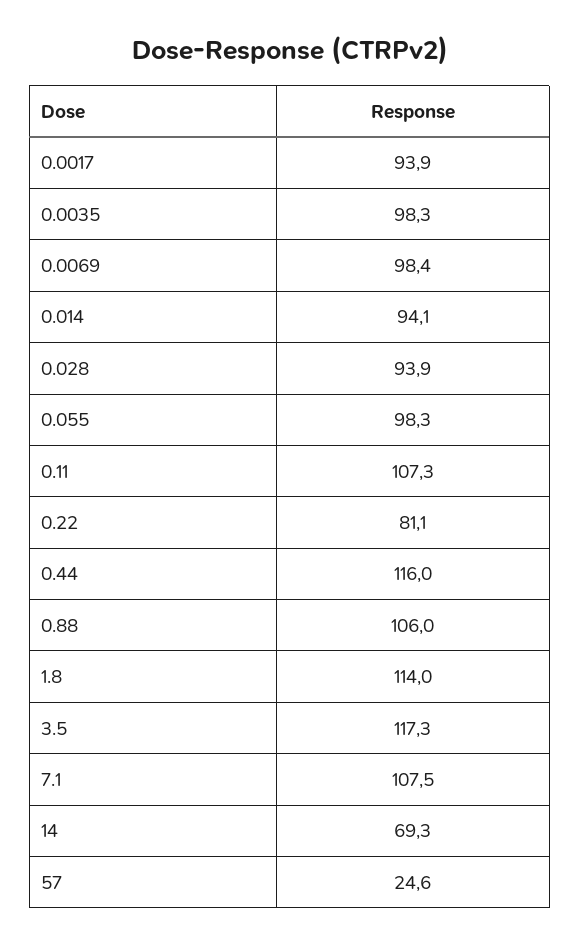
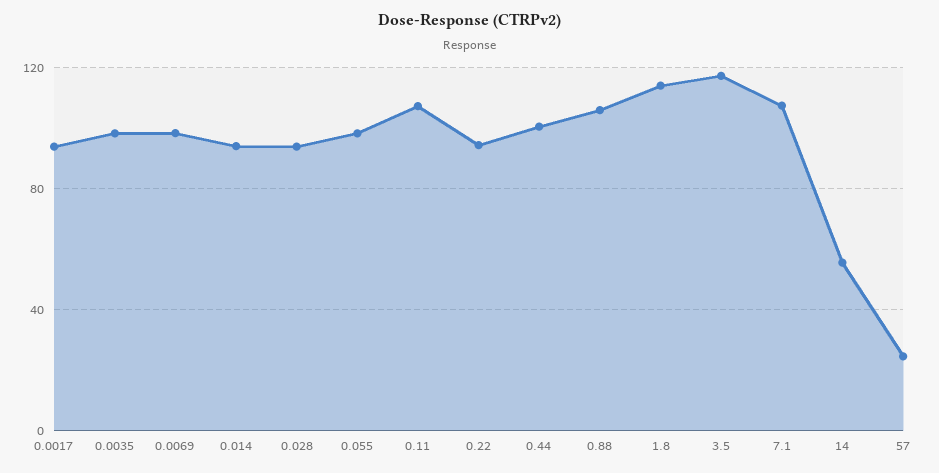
  {
    "0.0017": 93.9,
    "0.0035": 98.3,
    "0.0069": 98.4,
    "0.014": 94.1,
    "0.028": 93.9,
    "0.055": 98.3,
    "0.11": 107.3,
-   "0.22": 81.1,
+   "0.22": 95,
-   "0.44": 116,
+   "0.44": 100,
    "0.88": 106,
    "1.8": 114,
    "3.5": 117.3,
    "7.1": 107.5,
-   "14": 69.3,
+   "14": 55,
    "57": 24.6
  }

